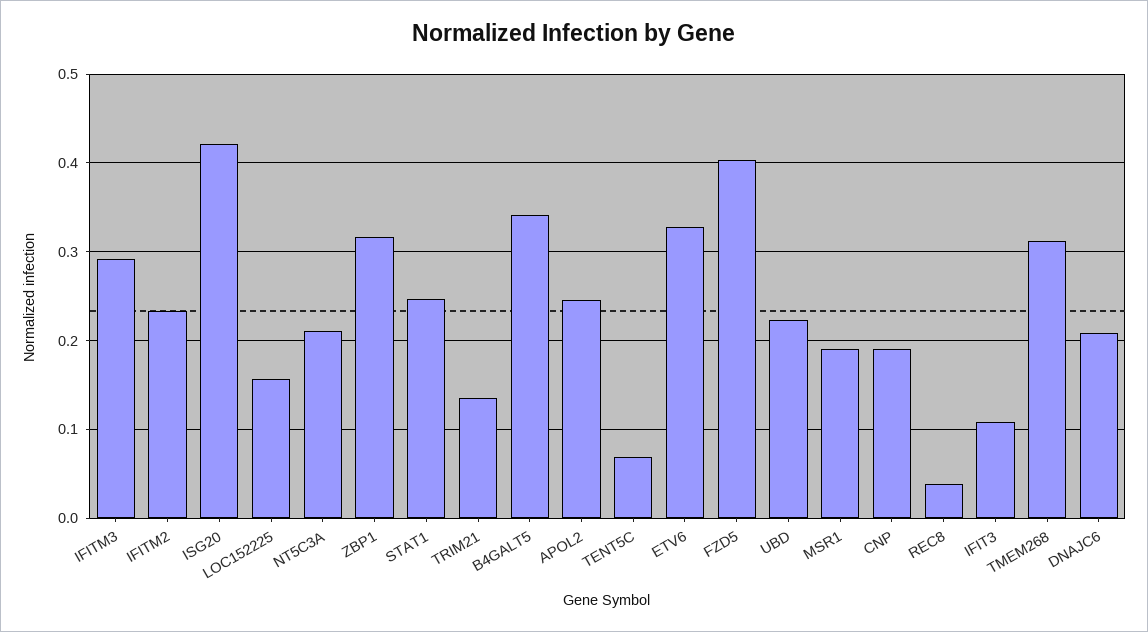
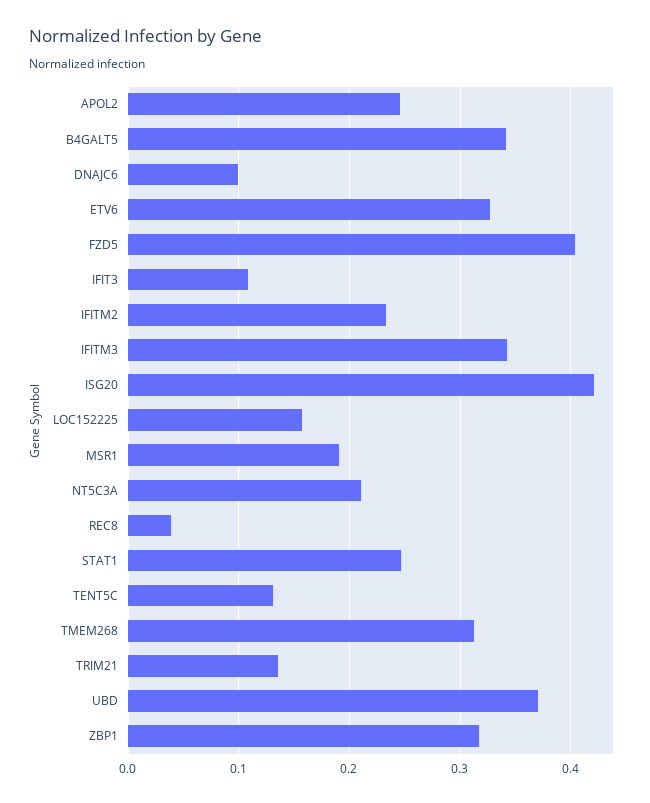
  {
-   "IFITM3": 0.29,
+   "IFITM3": 0.34,
    "IFITM2": 0.23,
    "ISG20": 0.42,
    "LOC152225": 0.16,
    "NT5C3A": 0.21,
    "ZBP1": 0.32,
    "STAT1": 0.25,
    "TRIM21": 0.14,
    "B4GALT5": 0.34,
    "APOL2": 0.25,
-   "TENT5C": 0.07,
+   "TENT5C": 0.13,
    "ETV6": 0.33,
    "FZD5": 0.4,
-   "UBD": 0.22,
+   "UBD": 0.37,
    "MSR1": 0.19,
-   "CNP": 0.19,
    "REC8": 0.04,
    "IFIT3": 0.11,
    "TMEM268": 0.31,
-   "DNAJC6": 0.21
+   "DNAJC6": 0.1
  }

